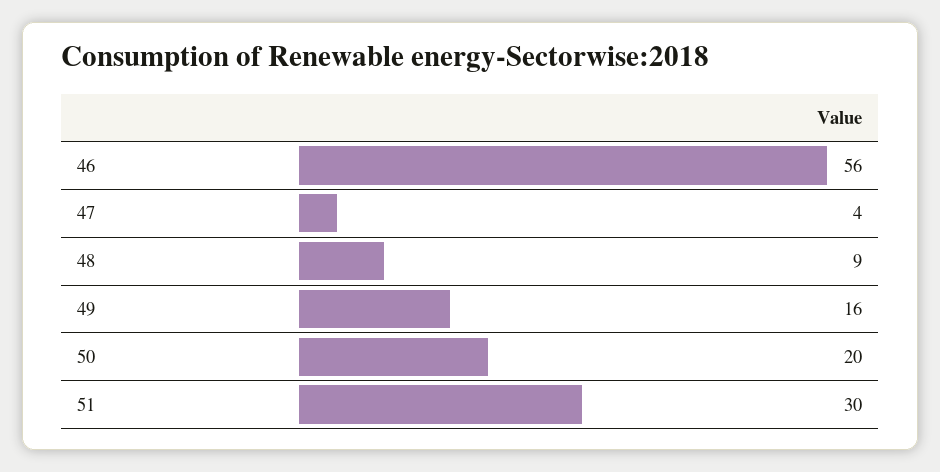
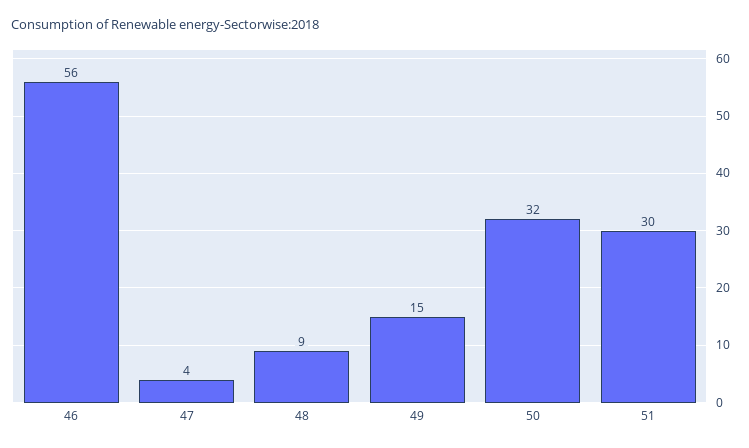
  {
    "46": 56,
    "47": 4,
    "48": 9,
-   "49": 16,
+   "49": 15,
-   "50": 20,
+   "50": 32,
    "51": 30
  }

